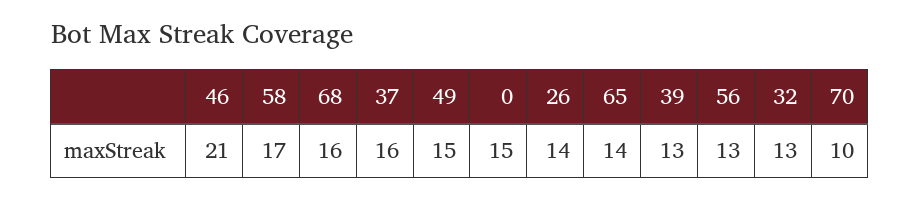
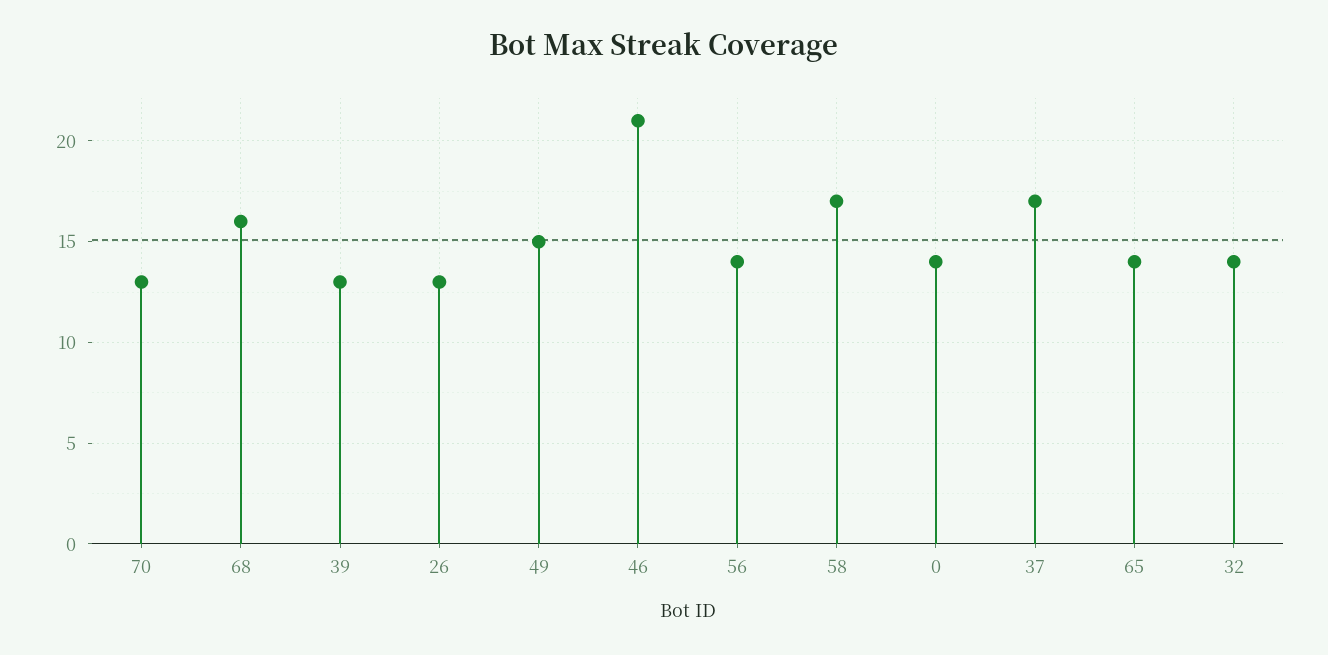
  {
    "46": 21,
    "58": 17,
    "68": 16,
-   "37": 16,
+   "37": 17,
    "49": 15,
-   "0": 15,
+   "0": 14,
-   "26": 14,
+   "26": 13,
    "65": 14,
    "39": 13,
-   "56": 13,
+   "56": 14,
-   "32": 13,
+   "32": 14,
-   "70": 10
+   "70": 13
  }

